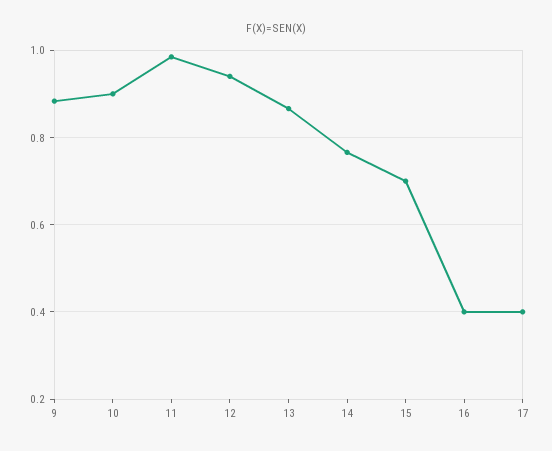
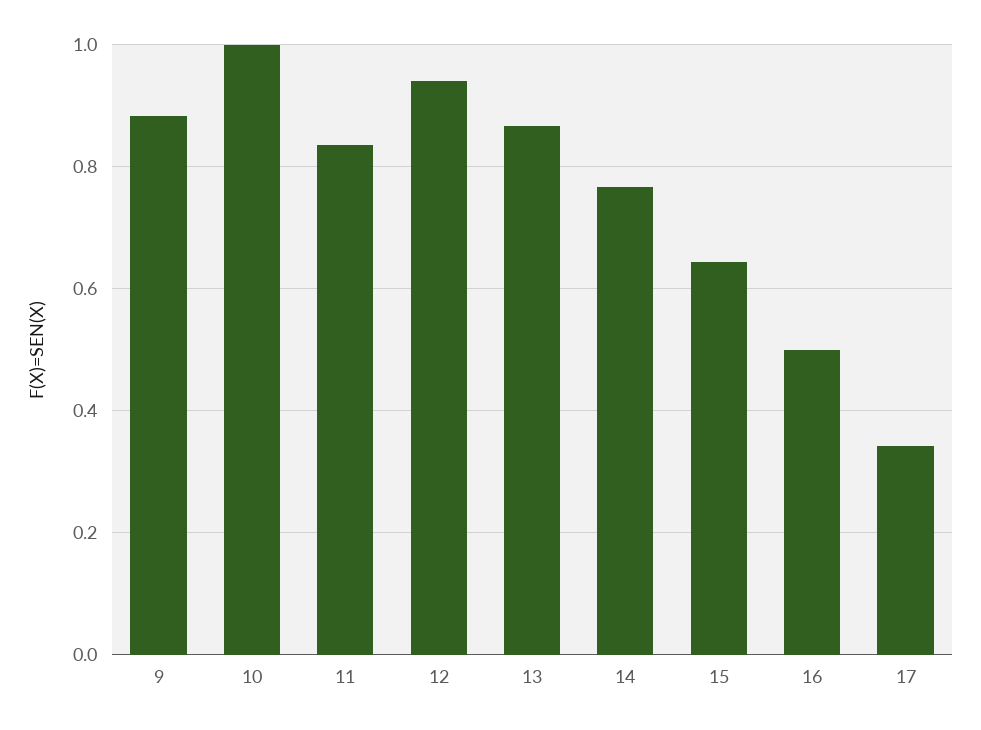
  {
    "9": 0.88,
-   "10": 0.9,
+   "10": 1,
-   "11": 0.98,
+   "11": 0.84,
    "12": 0.94,
    "13": 0.86,
    "14": 0.76,
-   "15": 0.7,
+   "15": 0.64,
-   "16": 0.4,
+   "16": 0.5,
-   "17": 0.4
+   "17": 0.34
  }

